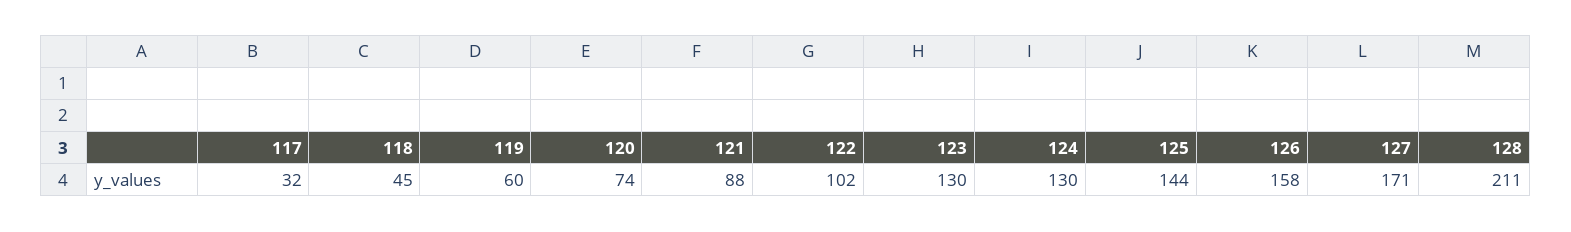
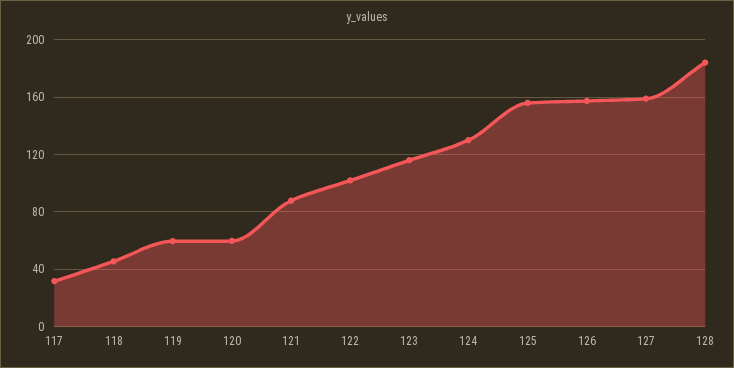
  {
    "117": 32,
    "118": 45,
    "119": 60,
-   "120": 74,
+   "120": 60,
    "121": 88,
    "122": 102,
-   "123": 130,
+   "123": 115,
    "124": 130,
-   "125": 144,
+   "125": 155,
    "126": 158,
-   "127": 171,
+   "127": 160,
-   "128": 211
+   "128": 185
  }

